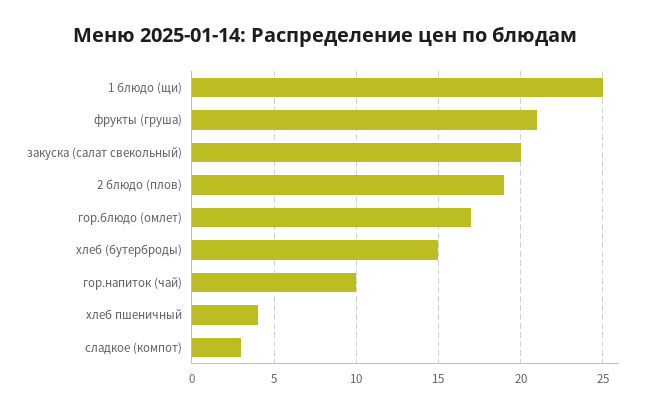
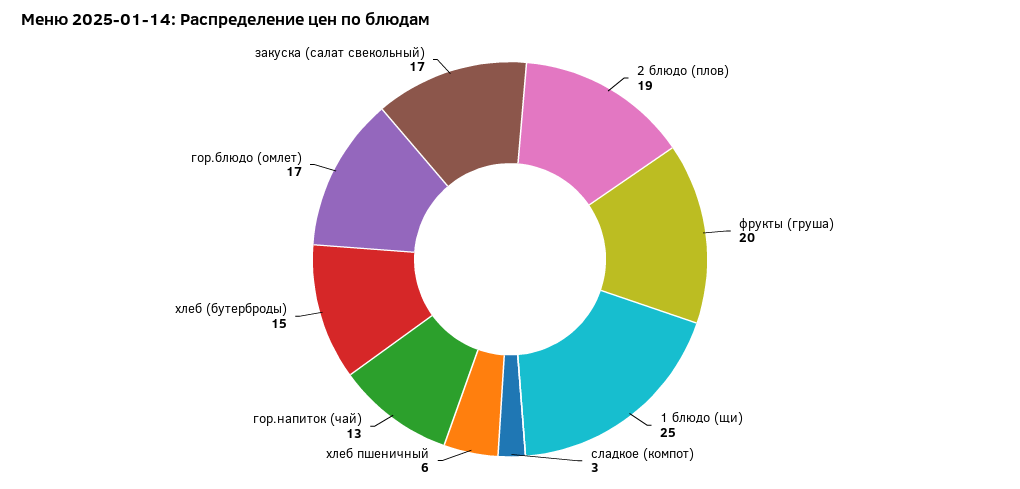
  {
    "1 блюдо (щи)": 25,
-   "фрукты (груша)": 21,
+   "фрукты (груша)": 20,
-   "закуска (салат свекольный)": 20,
+   "закуска (салат свекольный)": 17,
    "2 блюдо (плов)": 19,
    "гор.блюдо (омлет)": 17,
    "хлеб (бутерброды)": 15,
-   "гор.напиток (чай)": 10,
+   "гор.напиток (чай)": 13,
-   "хлеб пшеничный": 4,
+   "хлеб пшеничный": 6,
    "сладкое (компот)": 3
  }

